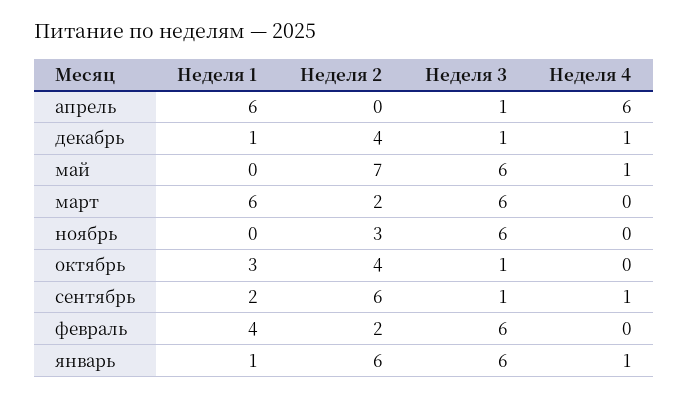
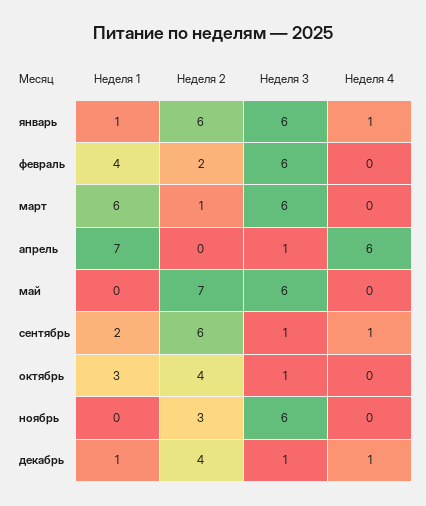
  {
    "Неделя 1": {
-     "апрель": 6,
+     "апрель": 7,
      "декабрь": 1,
      "май": 0,
      "март": 6,
      "ноябрь": 0,
      "октябрь": 3,
      "сентябрь": 2,
      "февраль": 4,
      "январь": 1
    },
    "Неделя 2": {
      "апрель": 0,
      "декабрь": 4,
      "май": 7,
-     "март": 2,
+     "март": 1,
      "ноябрь": 3,
      "октябрь": 4,
      "сентябрь": 6,
      "февраль": 2,
      "январь": 6
    },
    "Неделя 3": {
      "апрель": 1,
      "декабрь": 1,
      "май": 6,
      "март": 6,
      "ноябрь": 6,
      "октябрь": 1,
      "сентябрь": 1,
      "февраль": 6,
      "январь": 6
    },
    "Неделя 4": {
      "апрель": 6,
      "декабрь": 1,
-     "май": 1,
+     "май": 0,
      "март": 0,
      "ноябрь": 0,
      "октябрь": 0,
      "сентябрь": 1,
      "февраль": 0,
      "январь": 1
    }
  }

